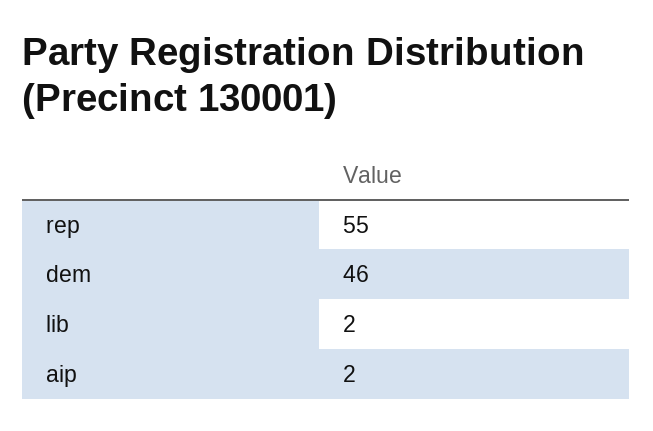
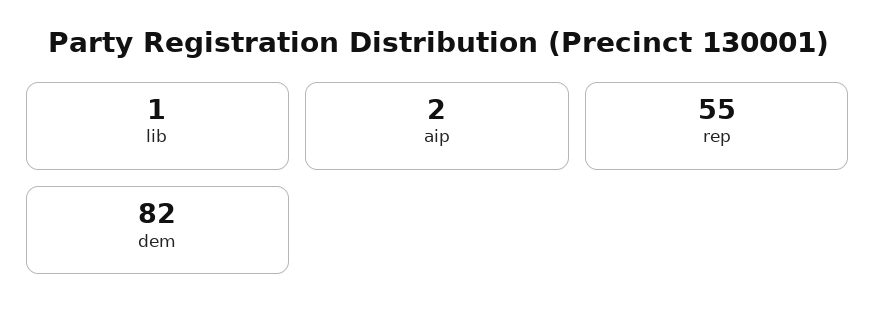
  {
    "rep": 55,
-   "dem": 46,
+   "dem": 82,
-   "lib": 2,
+   "lib": 1,
    "aip": 2
  }

